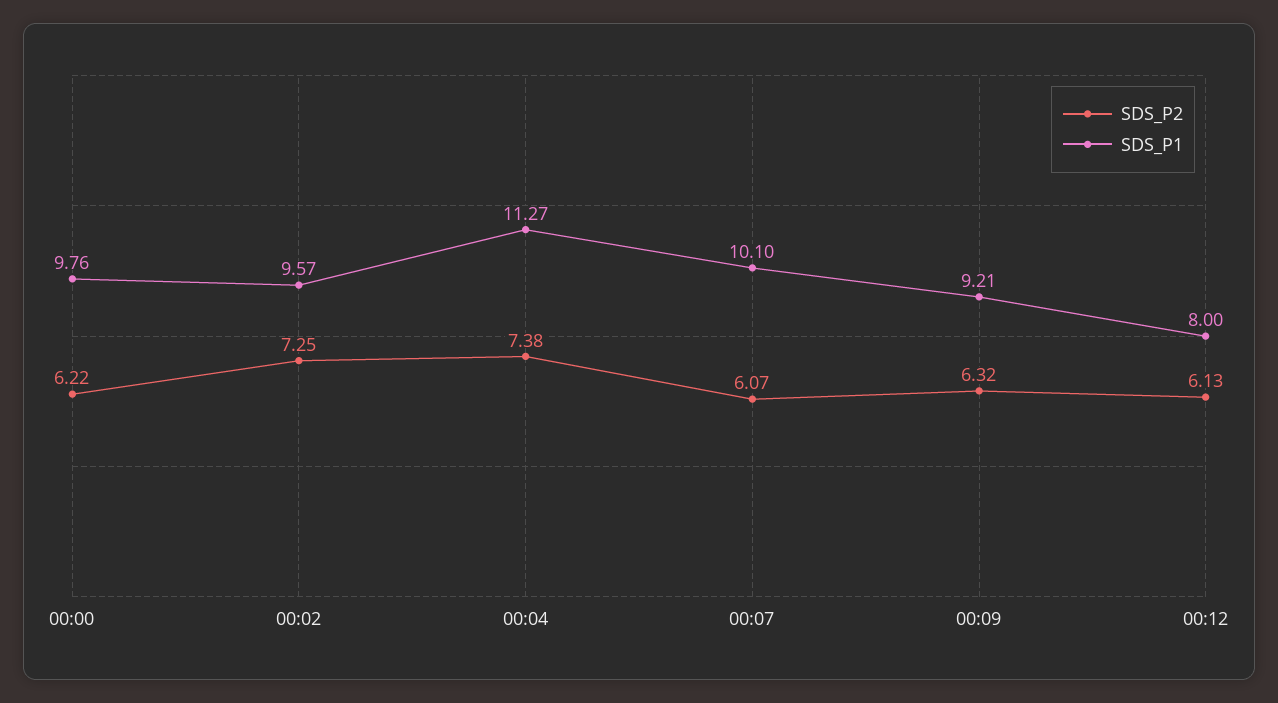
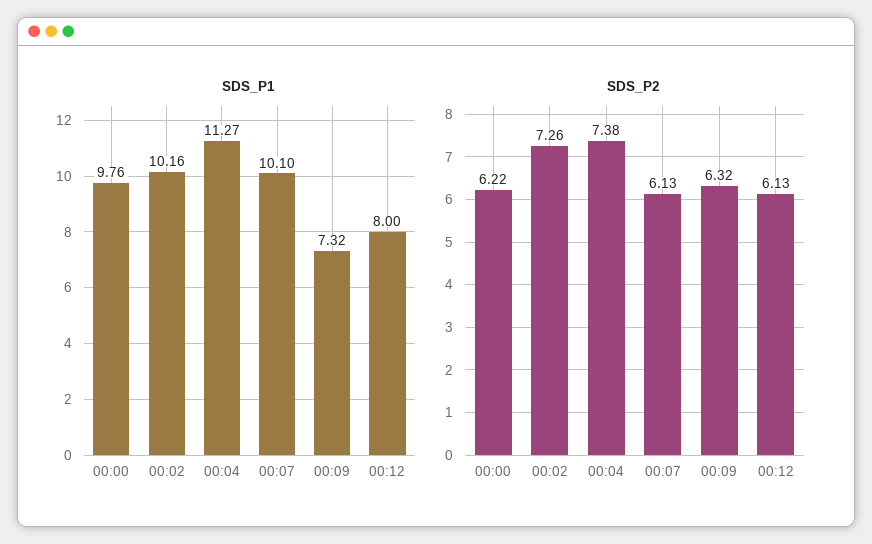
  {
    "SDS_P2": {
      "00:00": 6.22,
-     "00:02": 7.25,
+     "00:02": 7.26,
      "00:04": 7.38,
-     "00:07": 6.07,
+     "00:07": 6.13,
      "00:09": 6.32,
      "00:12": 6.13
    },
    "SDS_P1": {
      "00:00": 9.76,
-     "00:02": 9.57,
+     "00:02": 10.16,
      "00:04": 11.27,
      "00:07": 10.1,
-     "00:09": 9.21,
+     "00:09": 7.32,
      "00:12": 8
    }
  }

